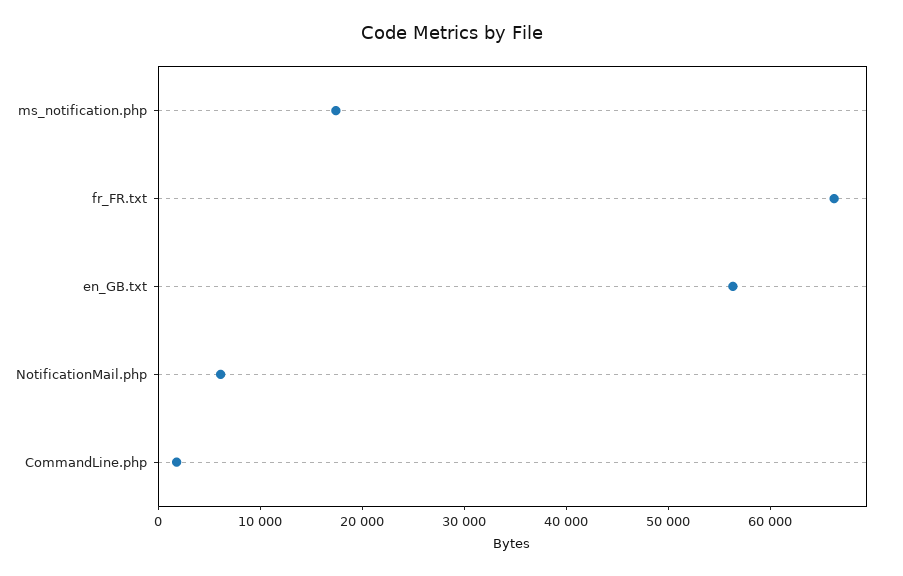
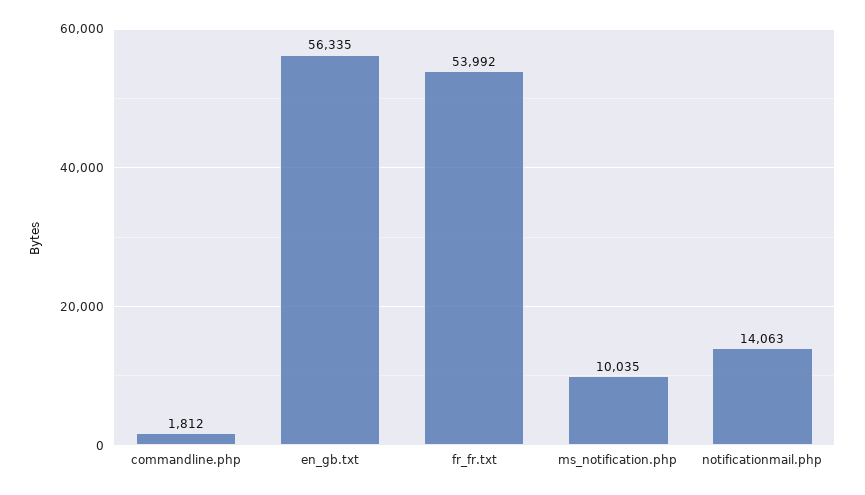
  {
-   "ms_notification.php": 18000,
+   "ms_notification.php": 10035,
-   "fr_FR.txt": 66000,
+   "fr_FR.txt": 53992,
    "en_GB.txt": 56335,
-   "NotificationMail.php": 6000,
+   "NotificationMail.php": 14063,
    "CommandLine.php": 1812
  }

